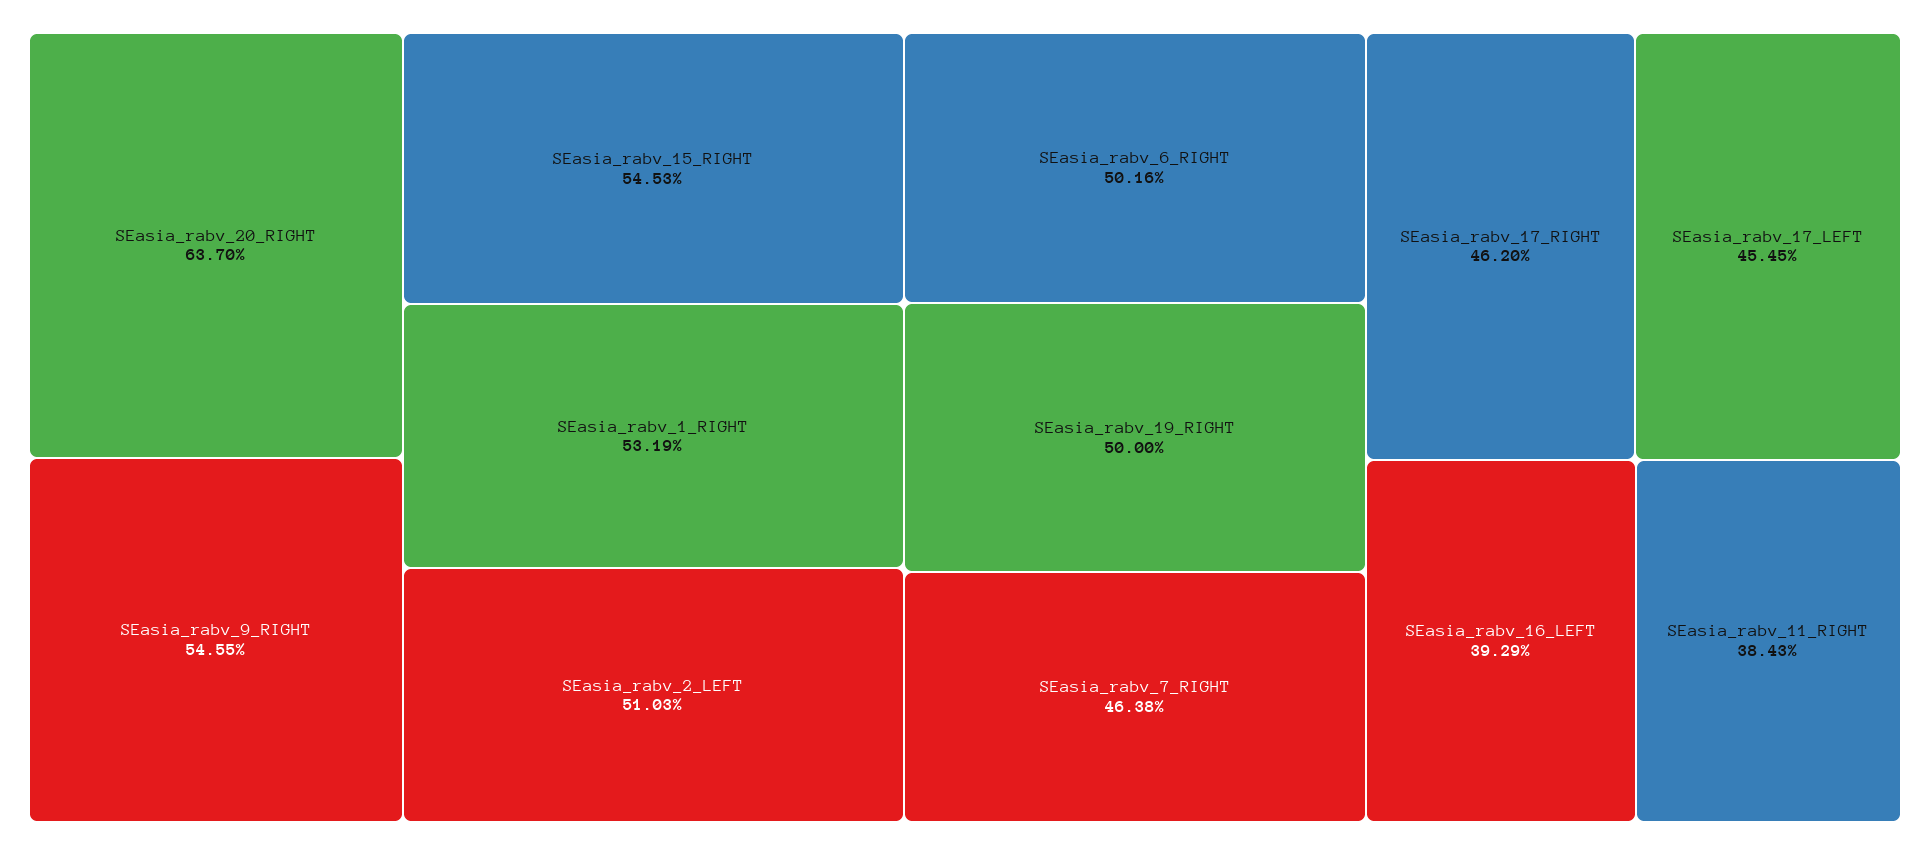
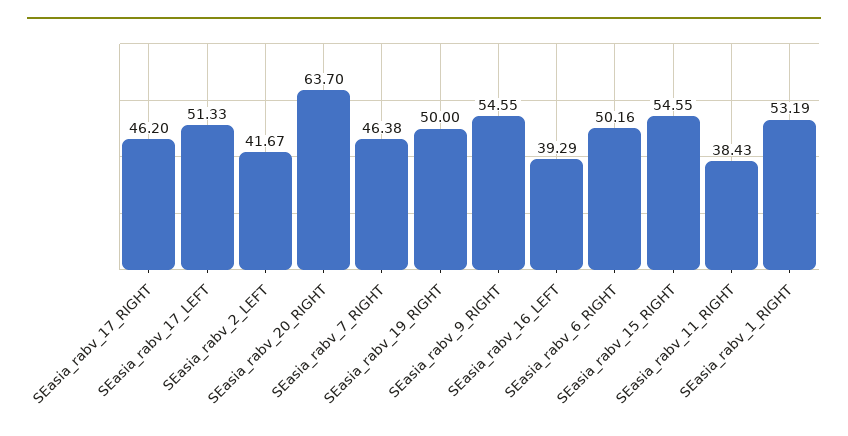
  {
    "SEasia_rabv_20_RIGHT": 63.7,
    "SEasia_rabv_9_RIGHT": 54.55,
-   "SEasia_rabv_15_RIGHT": 54.53,
+   "SEasia_rabv_15_RIGHT": 54.55,
    "SEasia_rabv_1_RIGHT": 53.19,
-   "SEasia_rabv_2_LEFT": 51.03,
+   "SEasia_rabv_2_LEFT": 41.67,
    "SEasia_rabv_6_RIGHT": 50.16,
    "SEasia_rabv_19_RIGHT": 50,
    "SEasia_rabv_7_RIGHT": 46.38,
    "SEasia_rabv_17_RIGHT": 46.2,
-   "SEasia_rabv_17_LEFT": 45.45,
+   "SEasia_rabv_17_LEFT": 51.33,
    "SEasia_rabv_16_LEFT": 39.29,
    "SEasia_rabv_11_RIGHT": 38.43
  }

